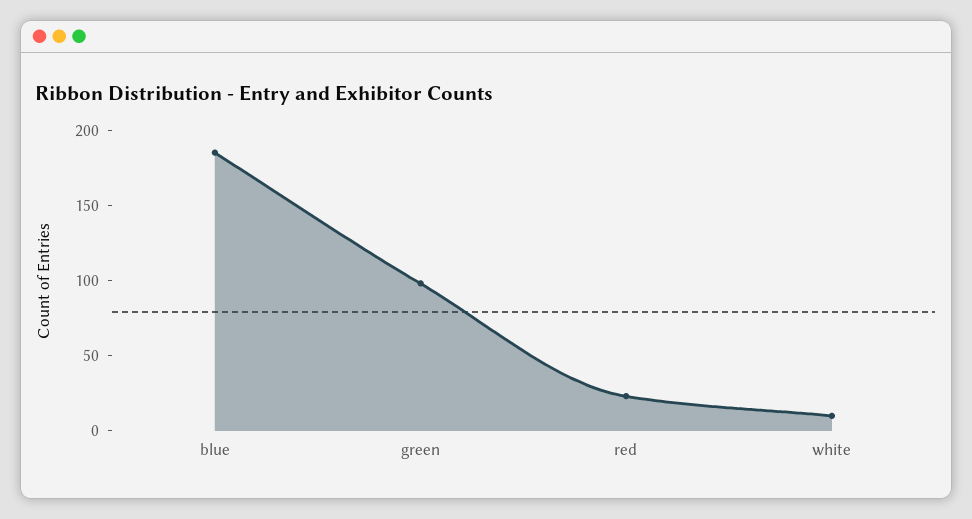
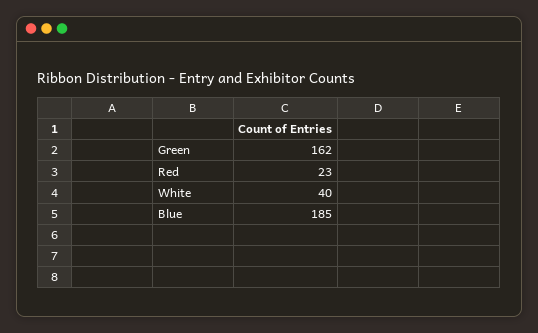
  {
    "blue": 185,
-   "green": 100,
+   "green": 162,
    "red": 23,
-   "white": 10
+   "white": 40
  }

